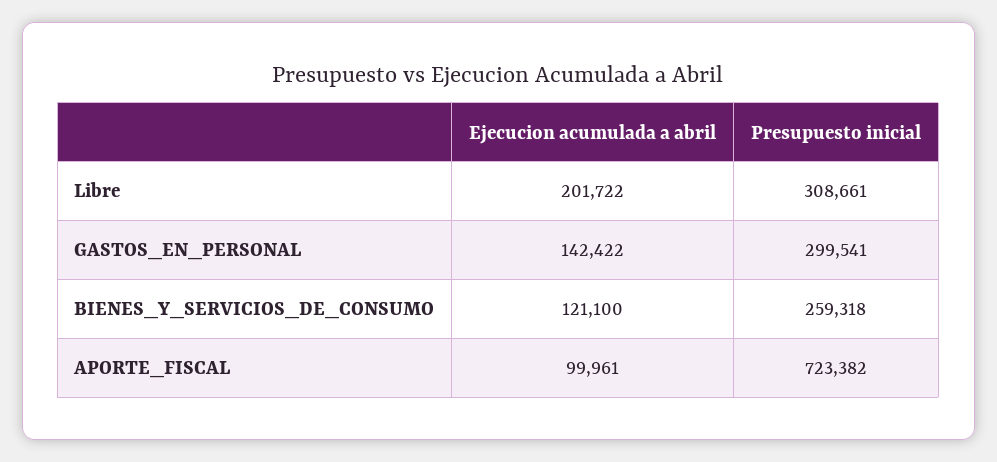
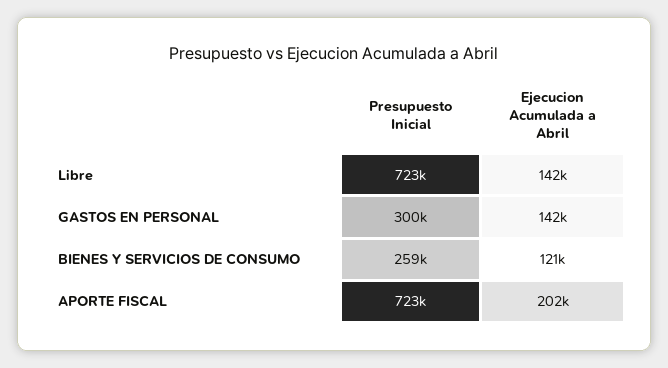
  {
    "Ejecucion acumulada a abril": {
-     "Libre": 201722,
+     "Libre": 142000,
      "GASTOS_EN_PERSONAL": 142422,
      "BIENES_Y_SERVICIOS_DE_CONSUMO": 121100,
-     "APORTE_FISCAL": 99961
+     "APORTE_FISCAL": 202000
    },
    "Presupuesto inicial": {
-     "Libre": 308661,
+     "Libre": 723000,
      "GASTOS_EN_PERSONAL": 299541,
      "BIENES_Y_SERVICIOS_DE_CONSUMO": 259318,
      "APORTE_FISCAL": 723382
    }
  }

